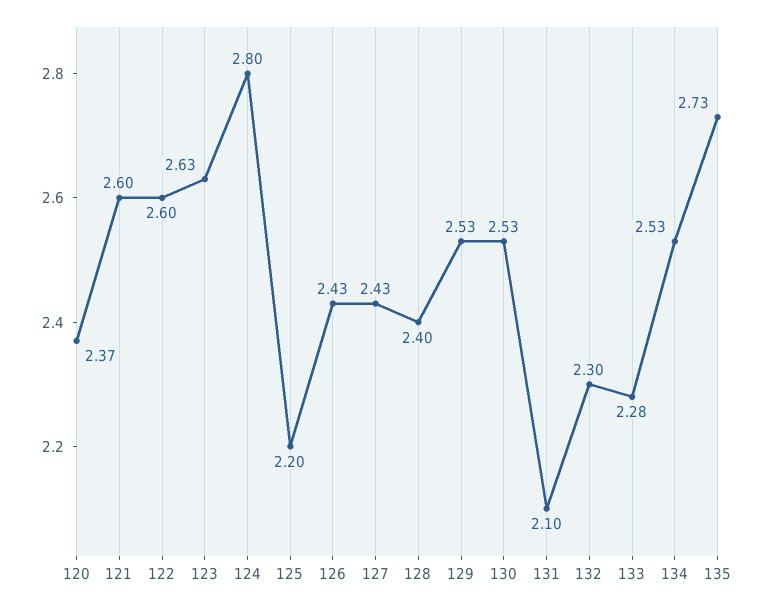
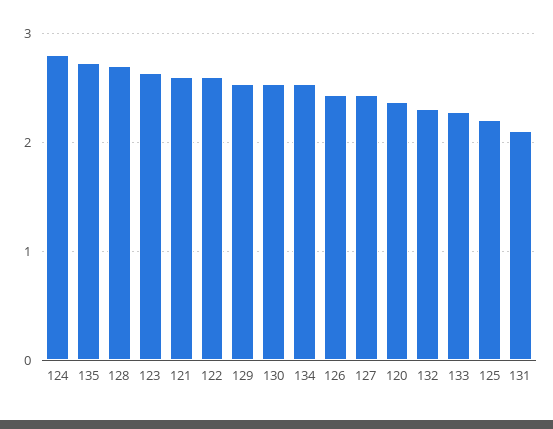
  {
    "120": 2.37,
    "121": 2.6,
    "122": 2.6,
    "123": 2.63,
    "124": 2.8,
    "125": 2.2,
    "126": 2.43,
    "127": 2.43,
-   "128": 2.4,
+   "128": 2.7,
    "129": 2.53,
    "130": 2.53,
    "131": 2.1,
    "132": 2.3,
    "133": 2.28,
    "134": 2.53,
    "135": 2.73
  }

